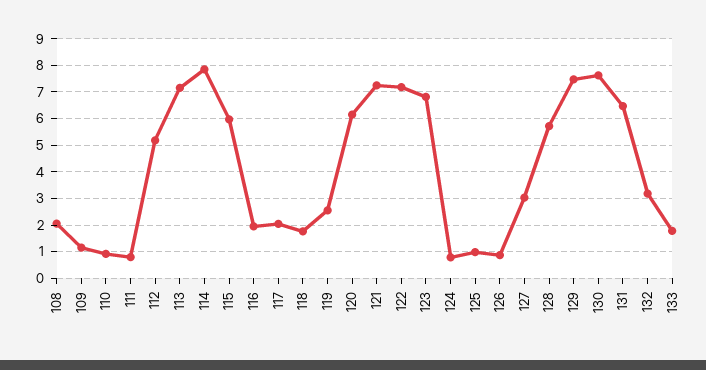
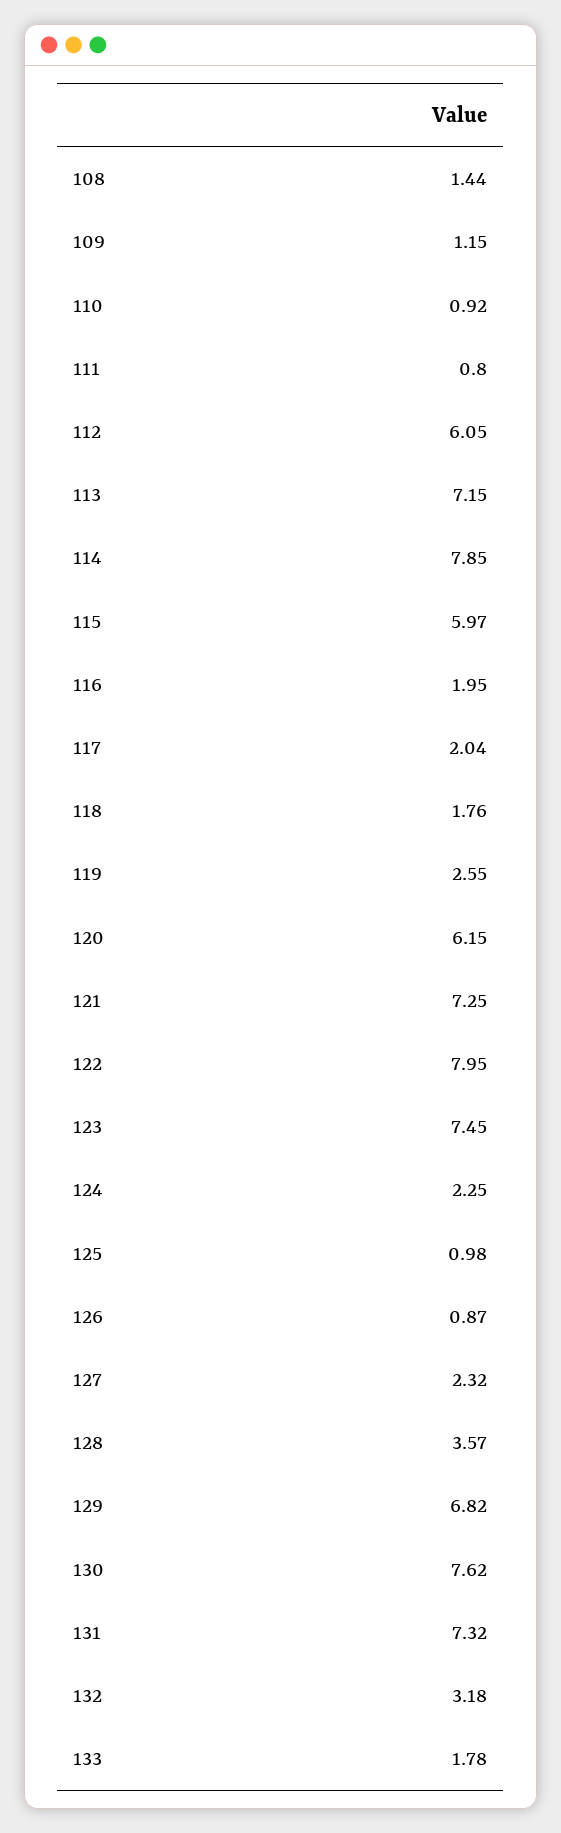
  {
-   "108": 2,
+   "108": 1.44,
    "109": 1.15,
    "110": 0.92,
    "111": 0.8,
-   "112": 5.25,
+   "112": 6.05,
    "113": 7.15,
    "114": 7.85,
    "115": 5.97,
    "116": 1.95,
    "117": 2.04,
    "118": 1.76,
    "119": 2.55,
    "120": 6.15,
    "121": 7.25,
-   "122": 7.25,
+   "122": 7.95,
-   "123": 6.75,
+   "123": 7.45,
-   "124": 0.75,
+   "124": 2.25,
    "125": 0.98,
    "126": 0.87,
-   "127": 3,
+   "127": 2.32,
-   "128": 5.75,
+   "128": 3.57,
-   "129": 7.5,
+   "129": 6.82,
    "130": 7.62,
-   "131": 6.5,
+   "131": 7.32,
    "132": 3.18,
    "133": 1.78
  }

